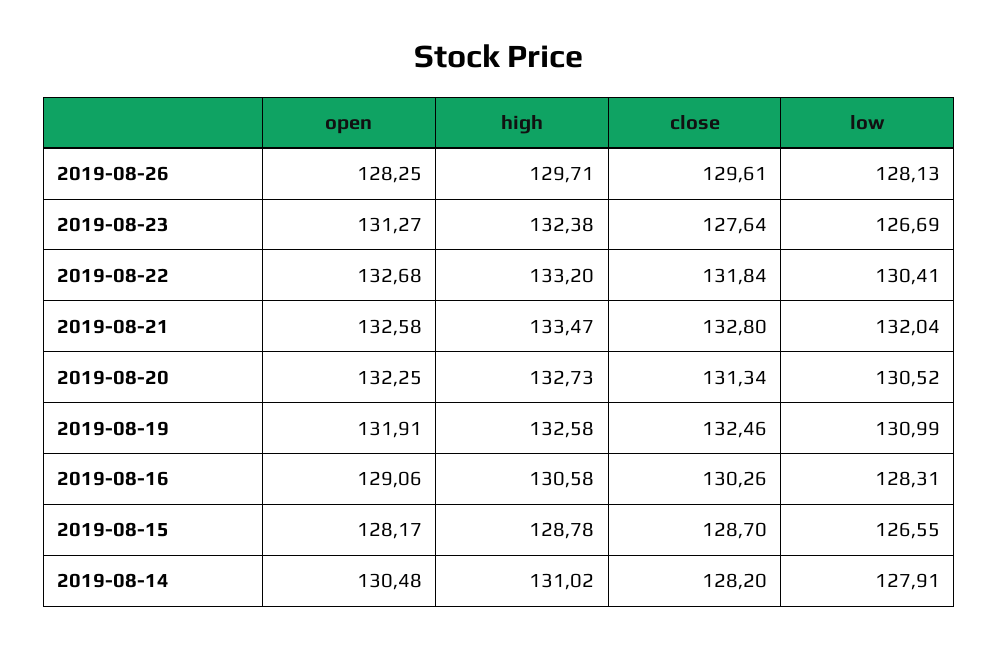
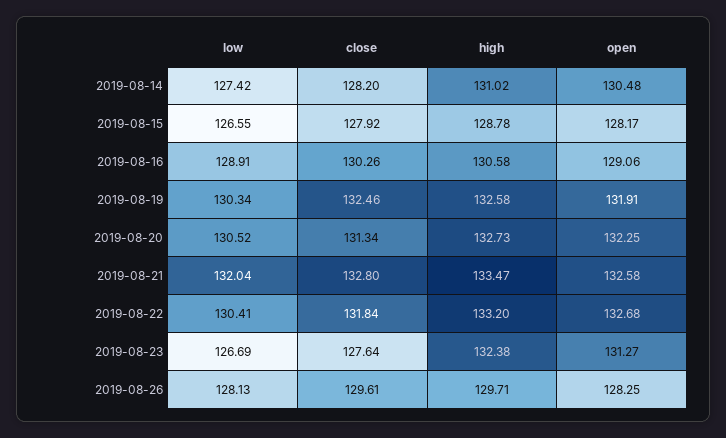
  {
    "open": {
      "2019-08-26": 128.25,
      "2019-08-23": 131.27,
      "2019-08-22": 132.68,
      "2019-08-21": 132.58,
      "2019-08-20": 132.25,
      "2019-08-19": 131.91,
      "2019-08-16": 129.06,
      "2019-08-15": 128.17,
      "2019-08-14": 130.48
    },
    "high": {
      "2019-08-26": 129.71,
      "2019-08-23": 132.38,
      "2019-08-22": 133.2,
      "2019-08-21": 133.47,
      "2019-08-20": 132.73,
      "2019-08-19": 132.58,
      "2019-08-16": 130.58,
      "2019-08-15": 128.78,
      "2019-08-14": 131.02
    },
    "close": {
      "2019-08-26": 129.61,
      "2019-08-23": 127.64,
      "2019-08-22": 131.84,
      "2019-08-21": 132.8,
      "2019-08-20": 131.34,
      "2019-08-19": 132.46,
      "2019-08-16": 130.26,
-     "2019-08-15": 128.7,
+     "2019-08-15": 127.92,
      "2019-08-14": 128.2
    },
    "low": {
      "2019-08-26": 128.13,
      "2019-08-23": 126.69,
      "2019-08-22": 130.41,
      "2019-08-21": 132.04,
      "2019-08-20": 130.52,
-     "2019-08-19": 130.99,
+     "2019-08-19": 130.34,
-     "2019-08-16": 128.31,
+     "2019-08-16": 128.91,
      "2019-08-15": 126.55,
-     "2019-08-14": 127.91
+     "2019-08-14": 127.42
    }
  }

